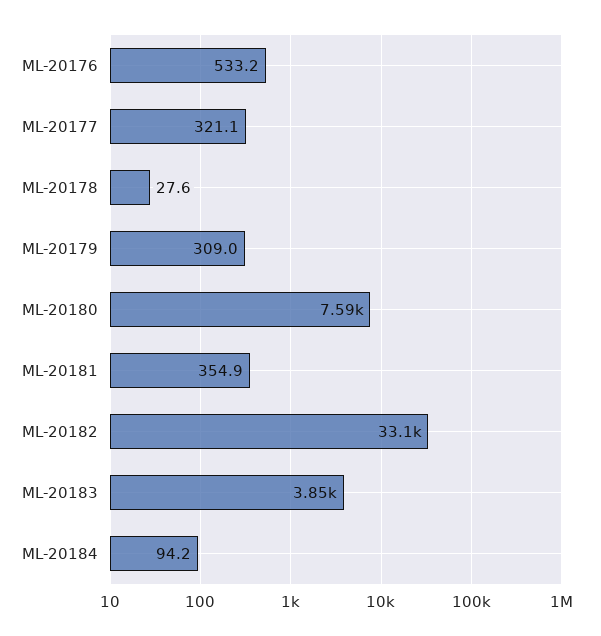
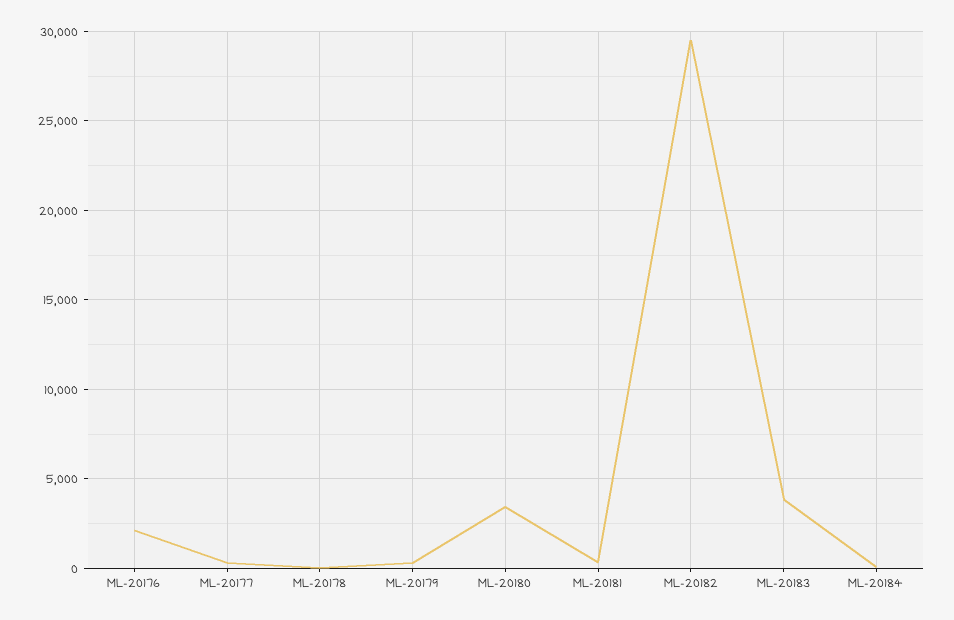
  {
-   "ML-20176": 533.2,
+   "ML-20176": 2000,
    "ML-20177": 321.1,
    "ML-20178": 27.6,
    "ML-20179": 309,
-   "ML-20180": 7590,
+   "ML-20180": 3500,
    "ML-20181": 354.9,
-   "ML-20182": 33100,
+   "ML-20182": 29500,
    "ML-20183": 3850,
    "ML-20184": 94.2
  }

